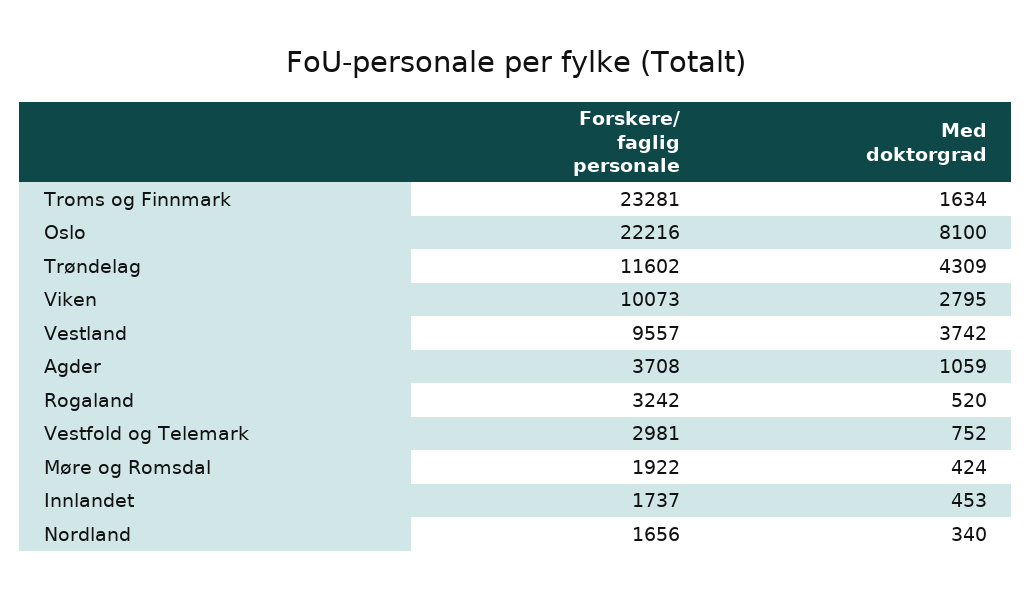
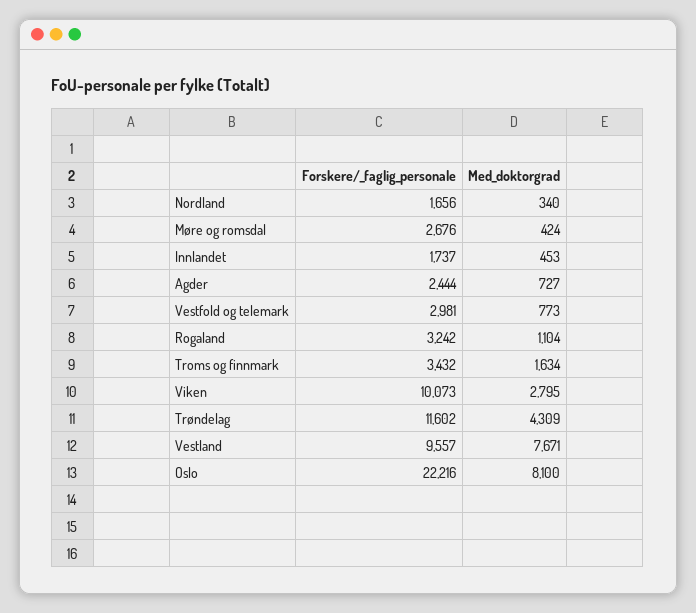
  {
    "Forskere/ faglig personale": {
-     "Troms og Finnmark": 23281,
+     "Troms og Finnmark": 3432,
      "Oslo": 22216,
      "Trøndelag": 11602,
      "Viken": 10073,
      "Vestland": 9557,
-     "Agder": 3708,
+     "Agder": 2444,
      "Rogaland": 3242,
      "Vestfold og Telemark": 2981,
-     "Møre og Romsdal": 1922,
+     "Møre og Romsdal": 2676,
      "Innlandet": 1737,
      "Nordland": 1656
    },
    "Med doktorgrad": {
      "Troms og Finnmark": 1634,
      "Oslo": 8100,
      "Trøndelag": 4309,
      "Viken": 2795,
-     "Vestland": 3742,
+     "Vestland": 7671,
-     "Agder": 1059,
+     "Agder": 727,
-     "Rogaland": 520,
+     "Rogaland": 1104,
-     "Vestfold og Telemark": 752,
+     "Vestfold og Telemark": 773,
      "Møre og Romsdal": 424,
      "Innlandet": 453,
      "Nordland": 340
    }
  }

